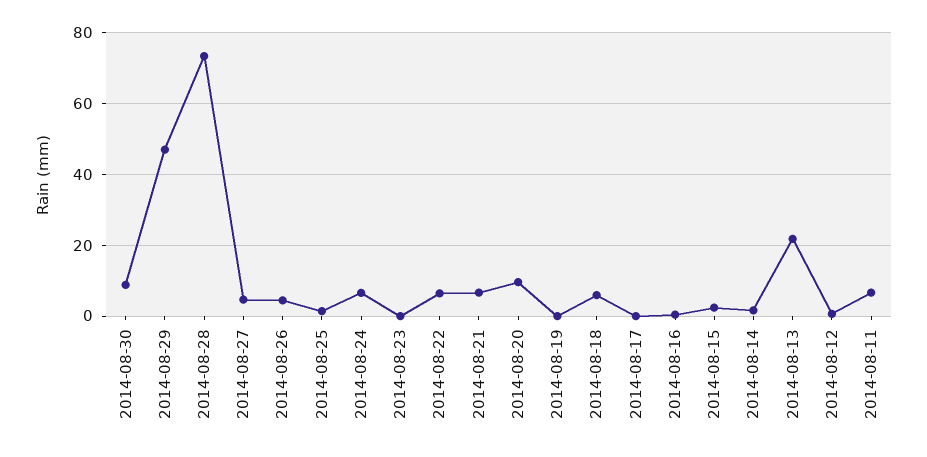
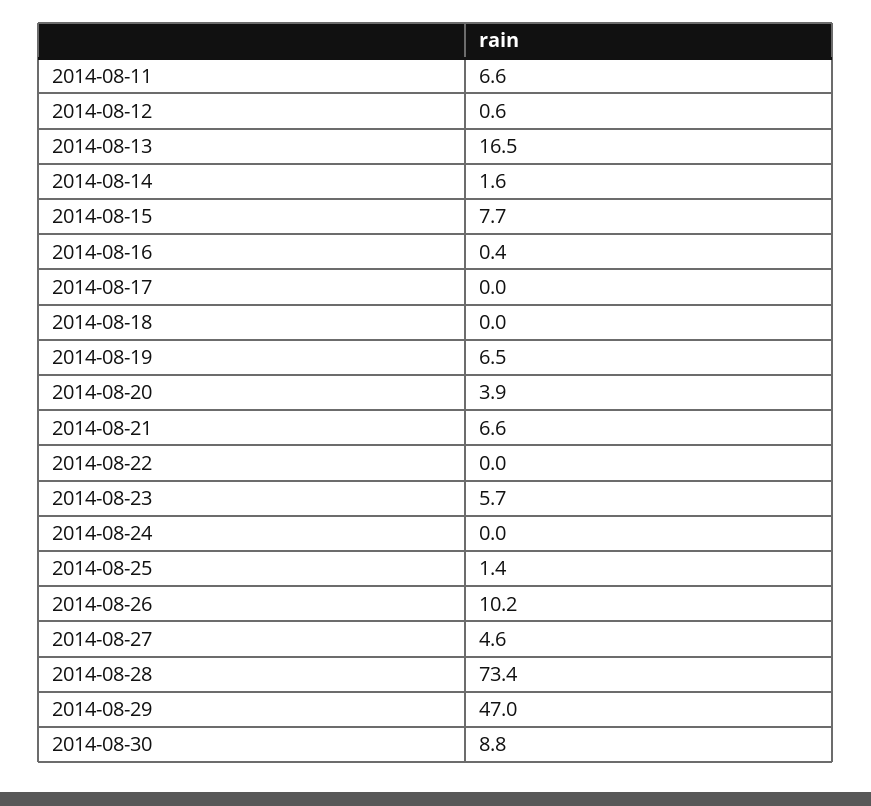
  {
    "2014-08-30": 8.8,
    "2014-08-29": 47,
    "2014-08-28": 73.4,
    "2014-08-27": 4.6,
-   "2014-08-26": 4,
+   "2014-08-26": 10.2,
    "2014-08-25": 1.4,
-   "2014-08-24": 6,
+   "2014-08-24": 0,
-   "2014-08-23": 0,
+   "2014-08-23": 5.7,
-   "2014-08-22": 6,
+   "2014-08-22": 0,
    "2014-08-21": 6.6,
-   "2014-08-20": 10,
+   "2014-08-20": 3.9,
-   "2014-08-19": 0,
+   "2014-08-19": 6.5,
-   "2014-08-18": 6,
+   "2014-08-18": 0,
    "2014-08-17": 0,
    "2014-08-16": 0.4,
-   "2014-08-15": 2,
+   "2014-08-15": 7.7,
    "2014-08-14": 1.6,
-   "2014-08-13": 22,
+   "2014-08-13": 16.5,
    "2014-08-12": 0.6,
    "2014-08-11": 6.6
  }

